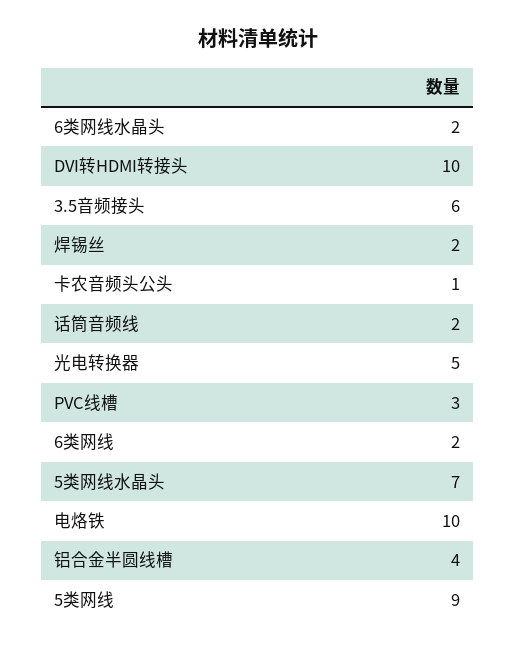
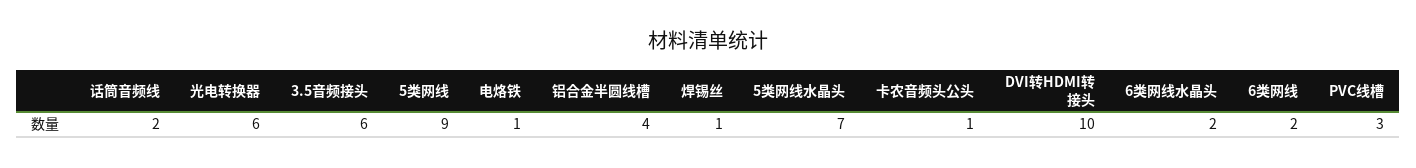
  {
    "6类网线水晶头": 2,
    "DVI转HDMI转接头": 10,
    "3.5音频接头": 6,
-   "焊锡丝": 2,
+   "焊锡丝": 1,
    "卡农音频头公头": 1,
    "话筒音频线": 2,
-   "光电转换器": 5,
+   "光电转换器": 6,
    "PVC线槽": 3,
    "6类网线": 2,
    "5类网线水晶头": 7,
-   "电烙铁": 10,
+   "电烙铁": 1,
    "铝合金半圆线槽": 4,
    "5类网线": 9
  }

